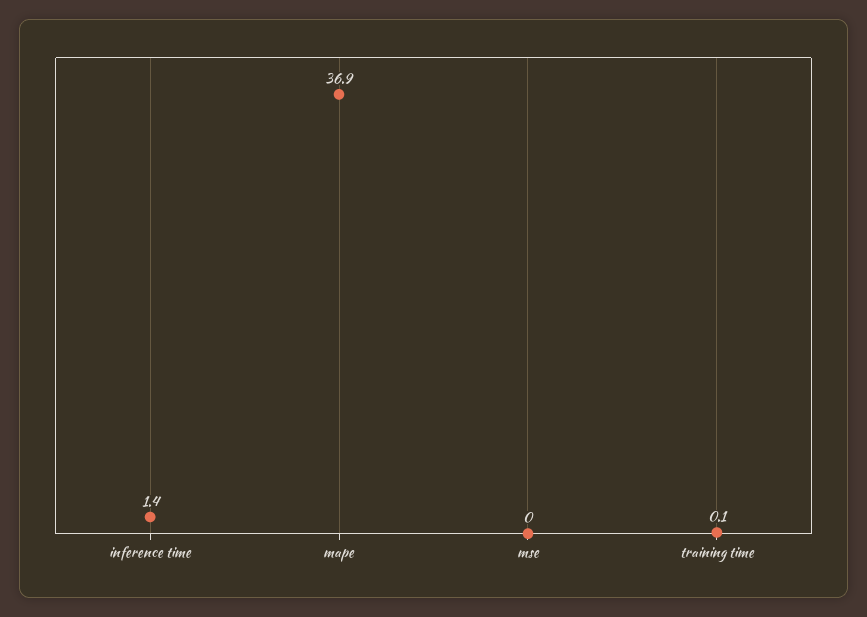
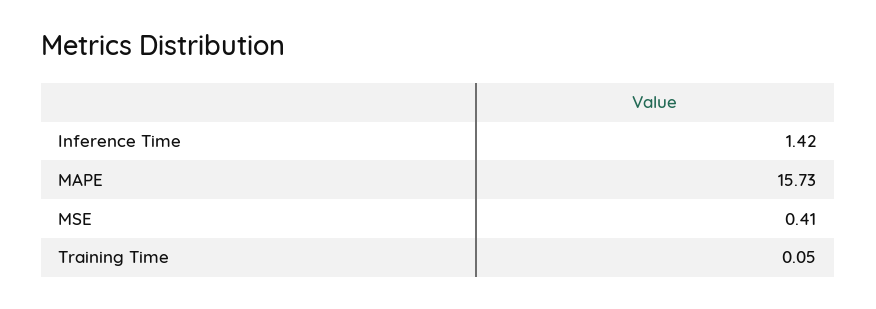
  {
    "inference time": 1.42,
-   "mape": 36.9,
+   "mape": 15.73,
-   "mse": 0,
+   "mse": 0.41,
    "training time": 0.05
  }

